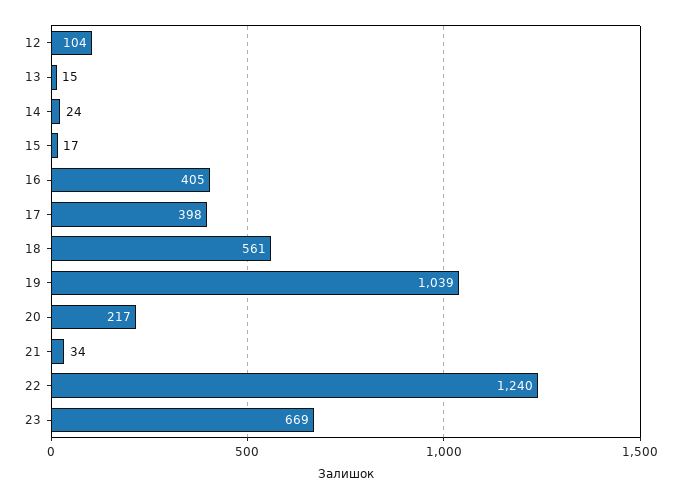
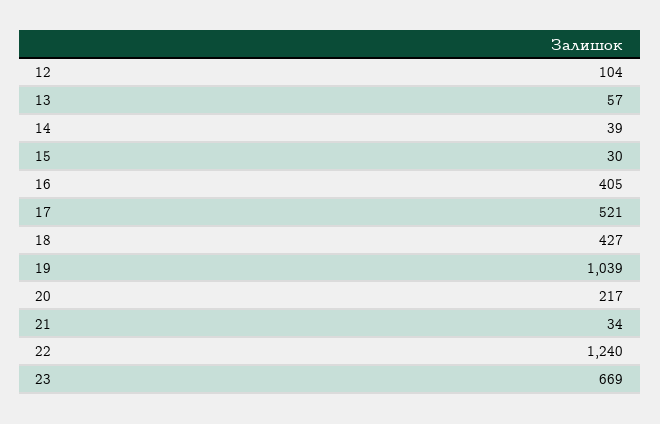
  {
    "12": 104,
-   "13": 15,
+   "13": 57,
-   "14": 24,
+   "14": 39,
-   "15": 17,
+   "15": 30,
    "16": 405,
-   "17": 398,
+   "17": 521,
-   "18": 561,
+   "18": 427,
    "19": 1039,
    "20": 217,
    "21": 34,
    "22": 1240,
    "23": 669
  }

